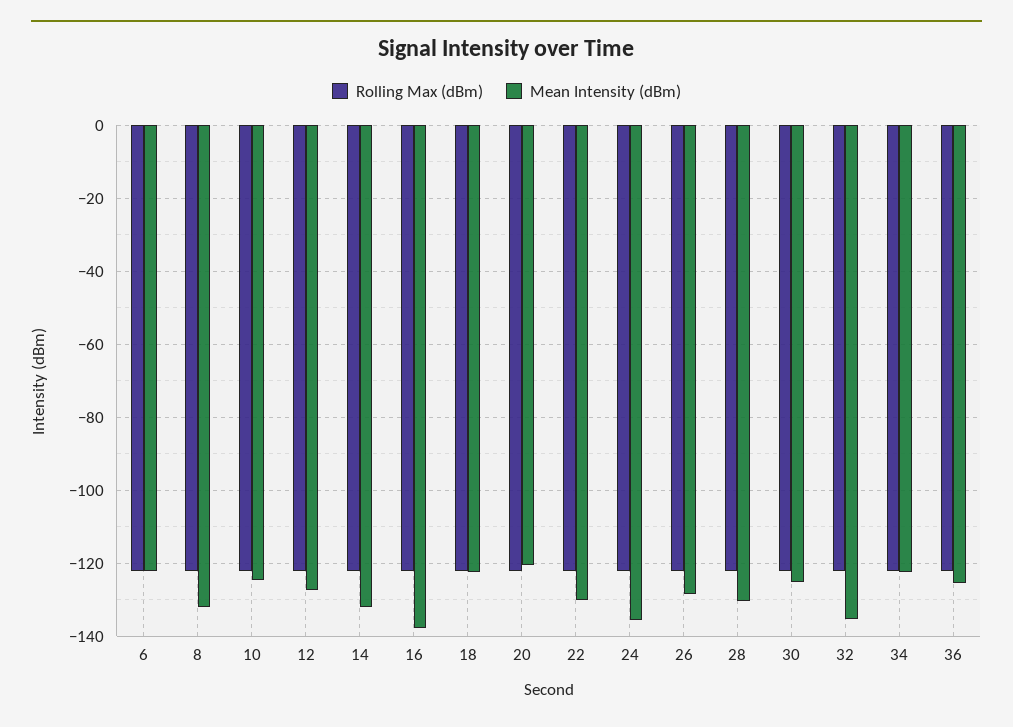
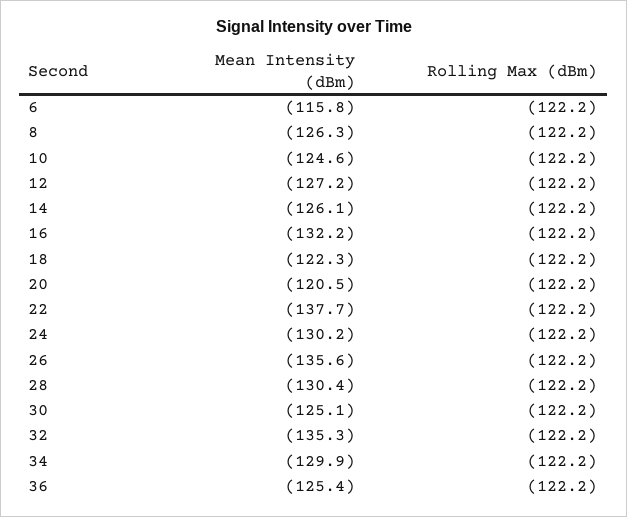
  {
    "Rolling Max (dBm)": {
      "6": -122.2,
      "8": -122.2,
      "10": -122.2,
      "12": -122.2,
      "14": -122.2,
      "16": -122.2,
      "18": -122.2,
      "20": -122.2,
      "22": -122.2,
      "24": -122.2,
      "26": -122.2,
      "28": -122.2,
      "30": -122.2,
      "32": -122.2,
      "34": -122.2,
      "36": -122.2
    },
    "Mean Intensity (dBm)": {
-     "6": -122,
+     "6": -115.8,
-     "8": -132,
+     "8": -126.3,
      "10": -124.6,
      "12": -127.2,
-     "14": -132,
+     "14": -126.1,
-     "16": -138,
+     "16": -132.2,
      "18": -122.3,
      "20": -120.5,
-     "22": -130,
+     "22": -137.7,
-     "24": -136,
+     "24": -130.2,
-     "26": -128,
+     "26": -135.6,
      "28": -130.4,
      "30": -125.1,
      "32": -135.3,
-     "34": -122,
+     "34": -129.9,
      "36": -125.4
    }
  }

